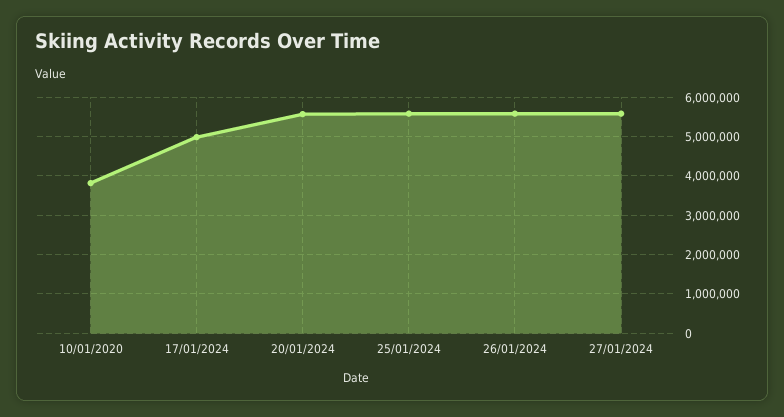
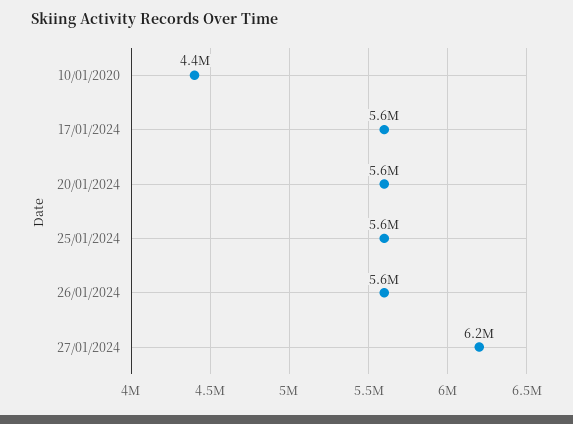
  {
-   "10/01/2020": 3800000,
+   "10/01/2020": 4400000,
-   "17/01/2024": 5000000,
+   "17/01/2024": 5600000,
    "20/01/2024": 5600000,
    "25/01/2024": 5600000,
    "26/01/2024": 5600000,
-   "27/01/2024": 5600000
+   "27/01/2024": 6200000
  }

